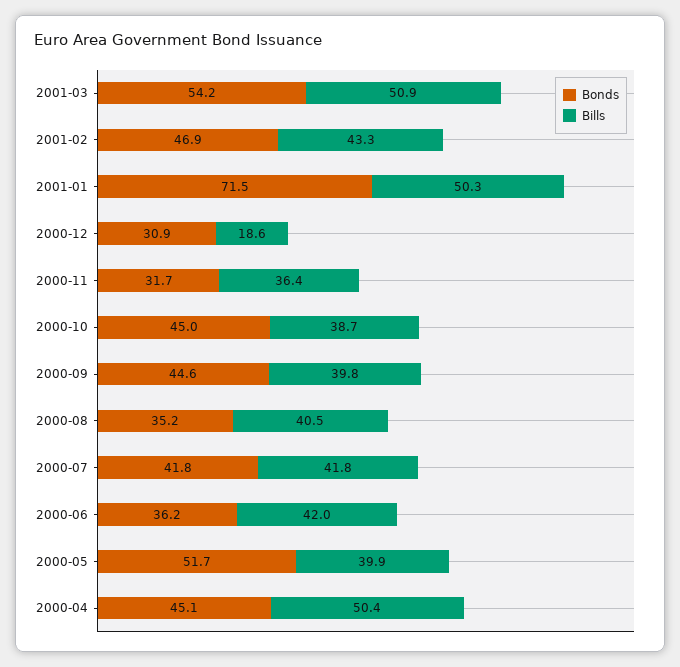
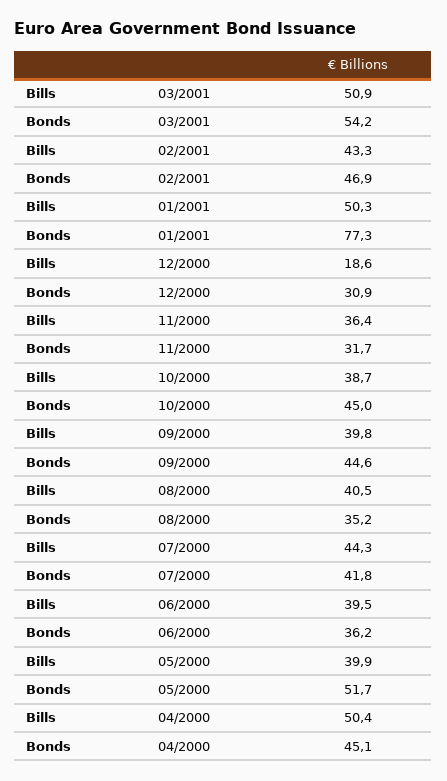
  {
    "Bonds": {
      "2001-03": 54.2,
      "2001-02": 46.9,
-     "2001-01": 71.5,
+     "2001-01": 77.3,
      "2000-12": 30.9,
      "2000-11": 31.7,
      "2000-10": 45,
      "2000-09": 44.6,
      "2000-08": 35.2,
      "2000-07": 41.8,
      "2000-06": 36.2,
      "2000-05": 51.7,
      "2000-04": 45.1
    },
    "Bills": {
      "2001-03": 50.9,
      "2001-02": 43.3,
      "2001-01": 50.3,
      "2000-12": 18.6,
      "2000-11": 36.4,
      "2000-10": 38.7,
      "2000-09": 39.8,
      "2000-08": 40.5,
-     "2000-07": 41.8,
+     "2000-07": 44.3,
-     "2000-06": 42,
+     "2000-06": 39.5,
      "2000-05": 39.9,
      "2000-04": 50.4
    }
  }

